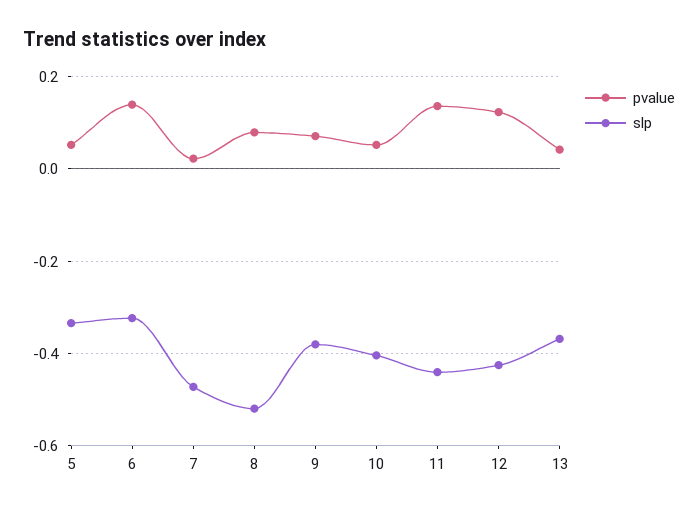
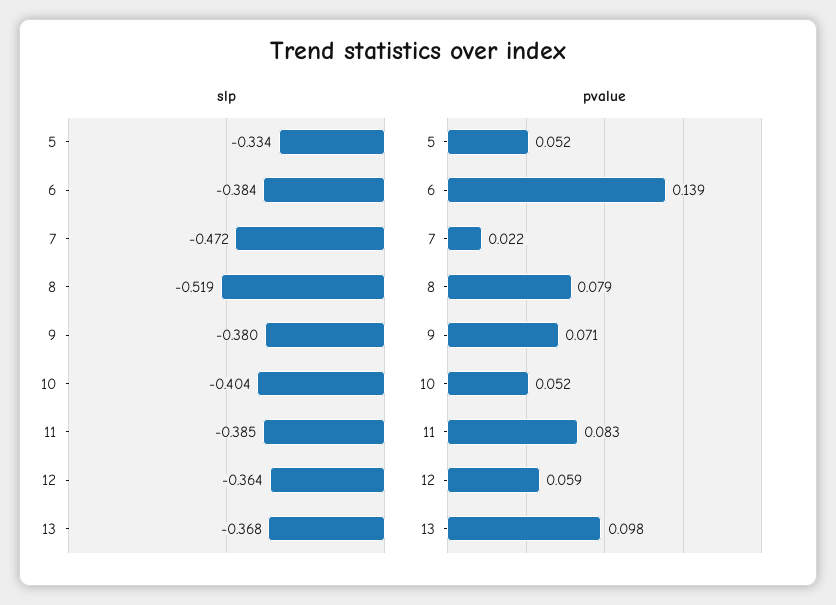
  {
    "pvalue": {
      "5": 0.052,
      "6": 0.139,
      "7": 0.022,
      "8": 0.079,
      "9": 0.071,
      "10": 0.052,
-     "11": 0.14,
+     "11": 0.083,
-     "12": 0.12,
+     "12": 0.059,
-     "13": 0.04
+     "13": 0.098
    },
    "slp": {
      "5": -0.334,
-     "6": -0.32,
+     "6": -0.384,
      "7": -0.472,
      "8": -0.519,
      "9": -0.38,
      "10": -0.404,
-     "11": -0.44,
+     "11": -0.385,
-     "12": -0.42,
+     "12": -0.364,
      "13": -0.368
    }
  }

